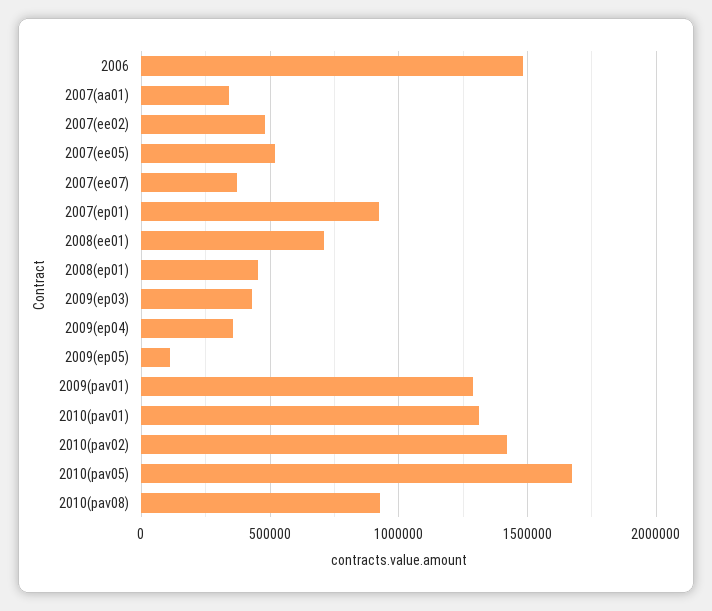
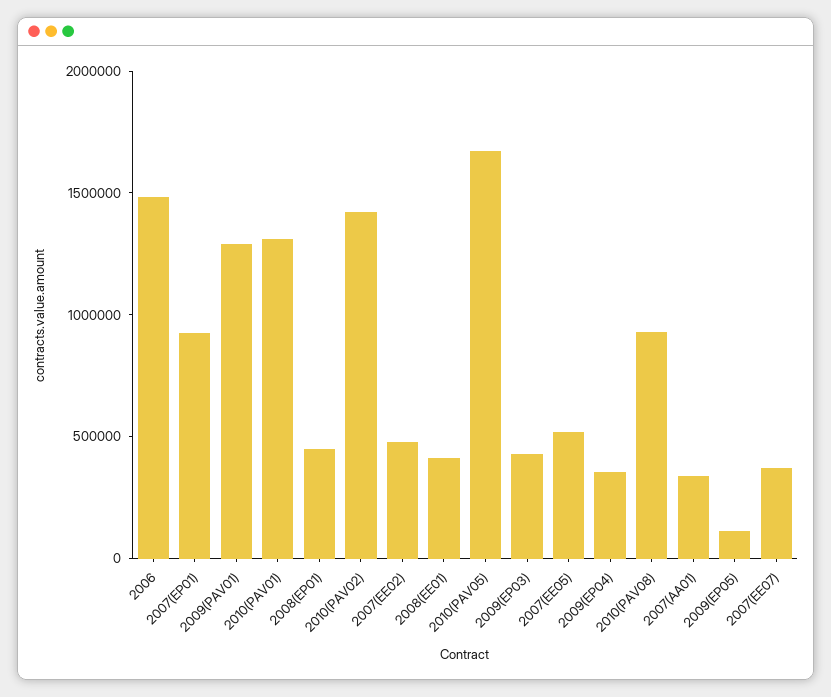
  {
    "2006": 1500000,
    "2007(aa01)": 350000,
    "2007(ee02)": 500000,
    "2007(ee05)": 500000,
    "2007(ee07)": 350000,
    "2007(ep01)": 900000,
-   "2008(ee01)": 700000,
+   "2008(ee01)": 400000,
    "2008(ep01)": 450000,
    "2009(ep03)": 450000,
    "2009(ep04)": 350000,
    "2009(ep05)": 100000,
    "2009(pav01)": 1300000,
    "2010(pav01)": 1300000,
    "2010(pav02)": 1400000,
    "2010(pav05)": 1650000,
    "2010(pav08)": 950000
  }

